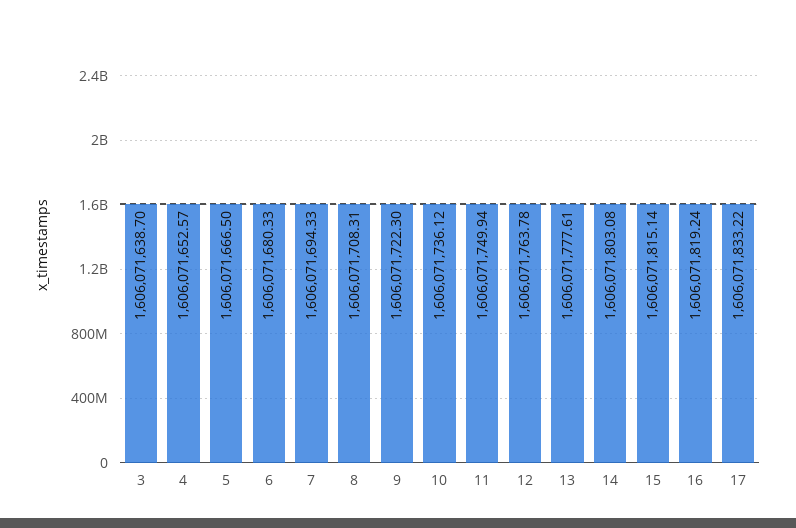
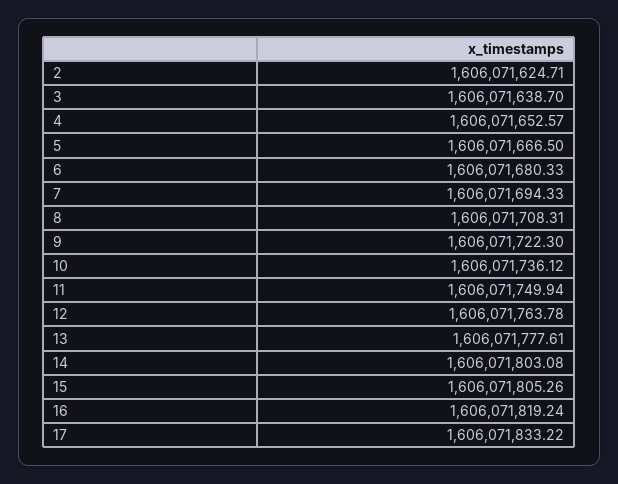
  {
    "3": 1606071638.7,
    "4": 1606071652.57,
    "5": 1606071666.5,
    "6": 1606071680.33,
    "7": 1606071694.33,
    "8": 1606071708.31,
    "9": 1606071722.3,
    "10": 1606071736.12,
    "11": 1606071749.94,
    "12": 1606071763.78,
    "13": 1606071777.61,
    "14": 1606071803.08,
-   "15": 1606071815.14,
+   "15": 1606071805.26,
    "16": 1606071819.24,
-   "17": 1606071833.22
+   "17": 1606071833.22,
+   "2": 1606071624.71
  }

